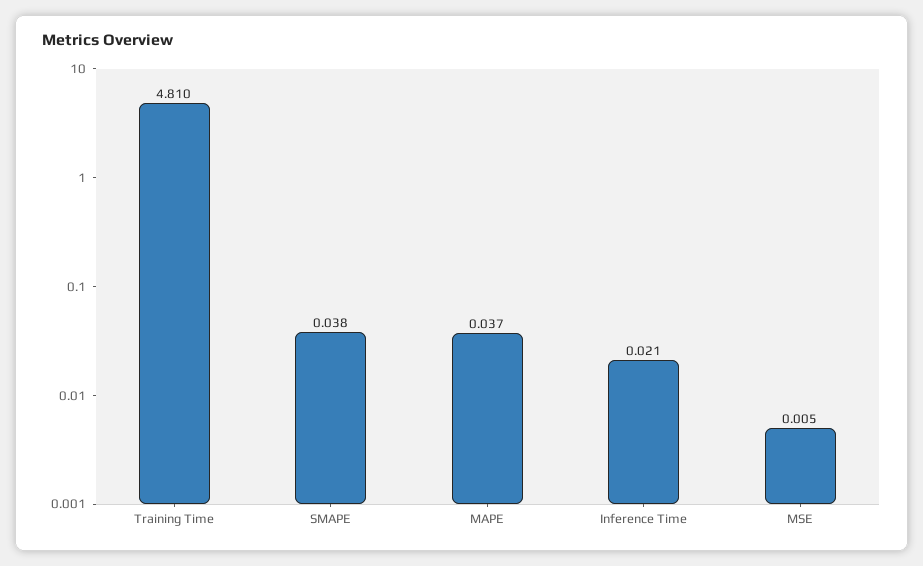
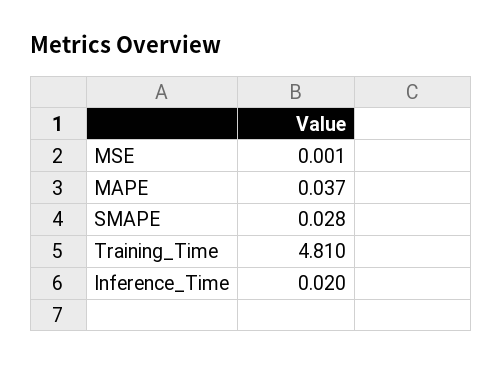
  {
    "Training Time": 4.81,
-   "SMAPE": 0.038,
+   "SMAPE": 0.028,
    "MAPE": 0.037,
-   "Inference Time": 0.021,
+   "Inference Time": 0.02,
-   "MSE": 0.005
+   "MSE": 0.001
  }

